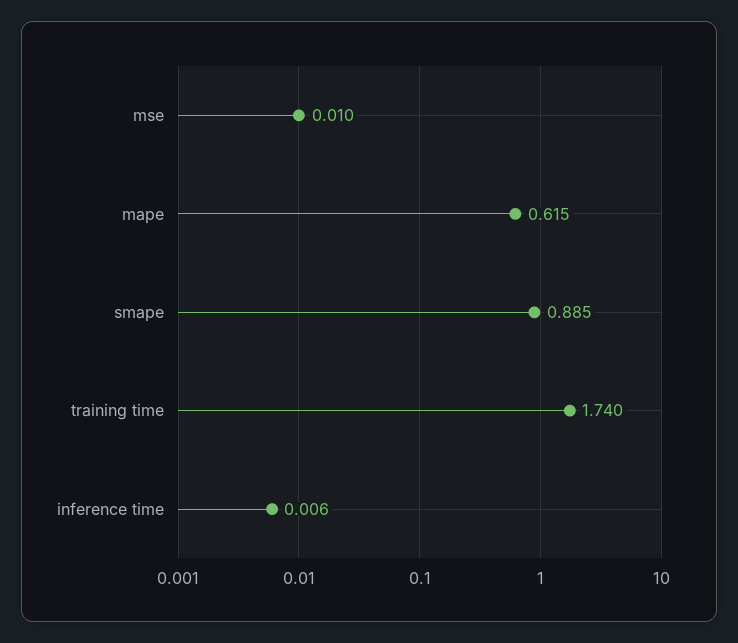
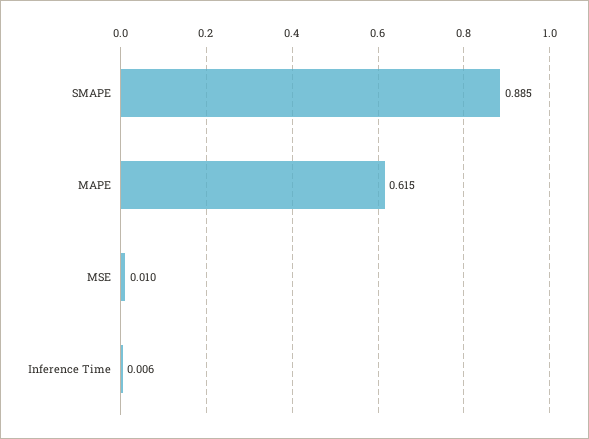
  {
    "mse": 0.01,
    "mape": 0.615,
    "smape": 0.885,
-   "training time": 1.74,
    "inference time": 0.006
  }

